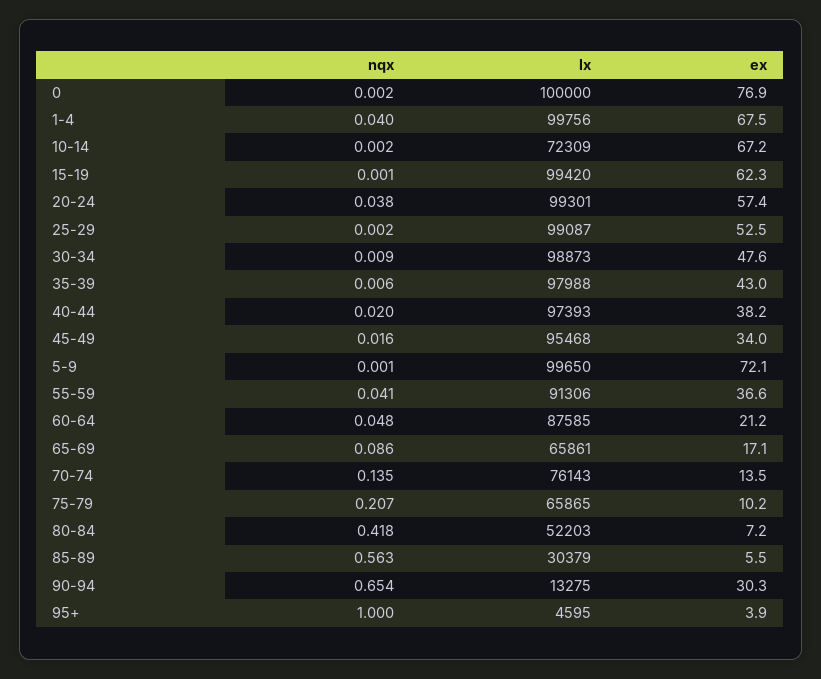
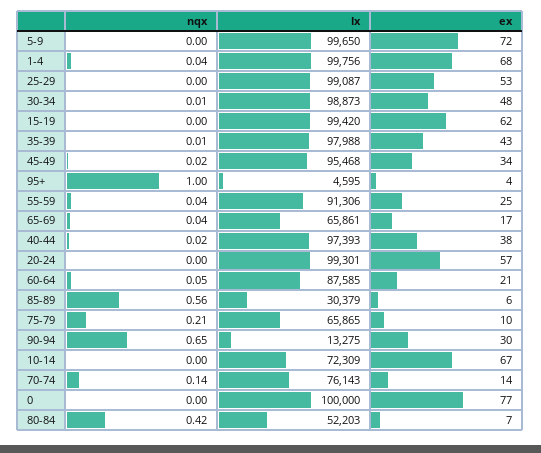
  {
    "nqx": {
      "0": 0.002,
      "1-4": 0.04,
      "10-14": 0.002,
      "15-19": 0.001,
-     "20-24": 0.038,
+     "20-24": 0,
      "25-29": 0.002,
      "30-34": 0.009,
      "35-39": 0.006,
      "40-44": 0.02,
      "45-49": 0.016,
      "5-9": 0.001,
      "55-59": 0.041,
      "60-64": 0.048,
-     "65-69": 0.086,
+     "65-69": 0.04,
      "70-74": 0.135,
      "75-79": 0.207,
      "80-84": 0.418,
      "85-89": 0.563,
      "90-94": 0.654,
      "95+": 1
    },
    "lx": {
      "0": 100000,
      "1-4": 99756,
      "10-14": 72309,
      "15-19": 99420,
      "20-24": 99301,
      "25-29": 99087,
      "30-34": 98873,
      "35-39": 97988,
      "40-44": 97393,
      "45-49": 95468,
      "5-9": 99650,
      "55-59": 91306,
      "60-64": 87585,
      "65-69": 65861,
      "70-74": 76143,
      "75-79": 65865,
      "80-84": 52203,
      "85-89": 30379,
      "90-94": 13275,
      "95+": 4595
    },
    "ex": {
      "0": 76.9,
      "1-4": 67.5,
      "10-14": 67.2,
      "15-19": 62.3,
      "20-24": 57.4,
      "25-29": 52.5,
      "30-34": 47.6,
      "35-39": 43,
      "40-44": 38.2,
      "45-49": 34,
      "5-9": 72.1,
-     "55-59": 36.6,
+     "55-59": 25,
      "60-64": 21.2,
      "65-69": 17.1,
      "70-74": 13.5,
      "75-79": 10.2,
      "80-84": 7.2,
      "85-89": 5.5,
      "90-94": 30.3,
      "95+": 3.9
    }
  }

